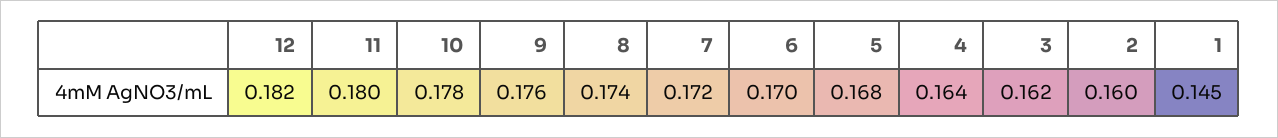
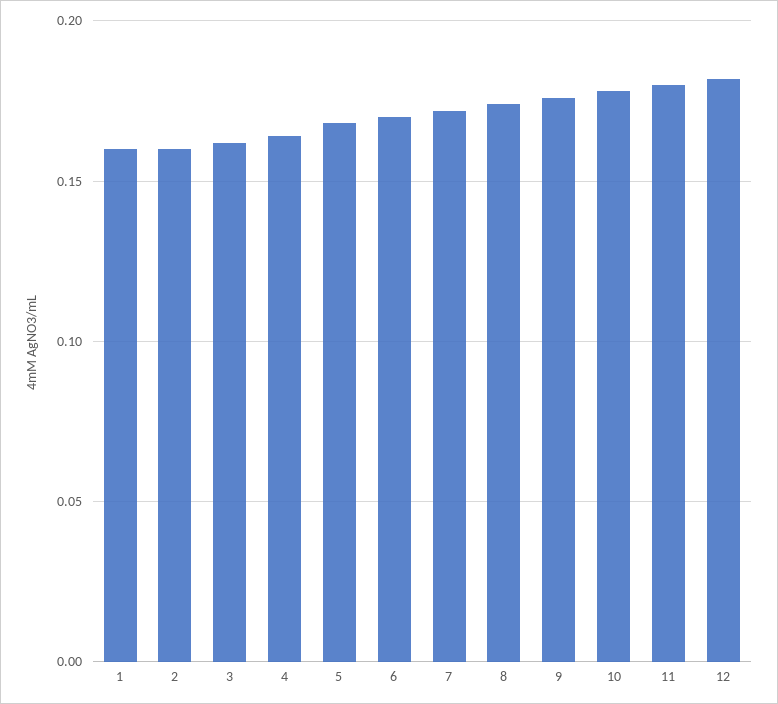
  {
    "12": 0.182,
    "11": 0.18,
    "10": 0.178,
    "9": 0.176,
    "8": 0.174,
    "7": 0.172,
    "6": 0.17,
    "5": 0.168,
    "4": 0.164,
    "3": 0.162,
    "2": 0.16,
-   "1": 0.145
+   "1": 0.16
  }

